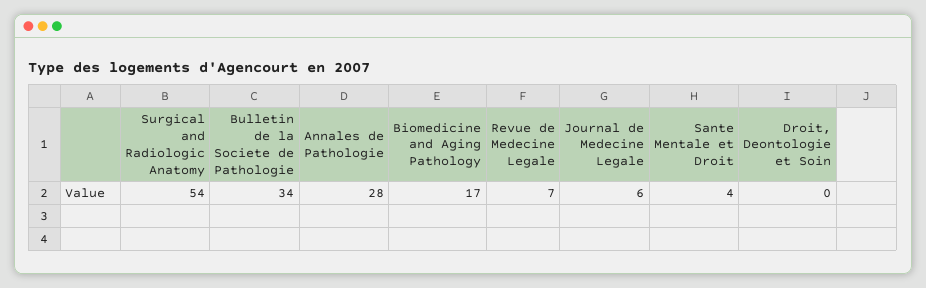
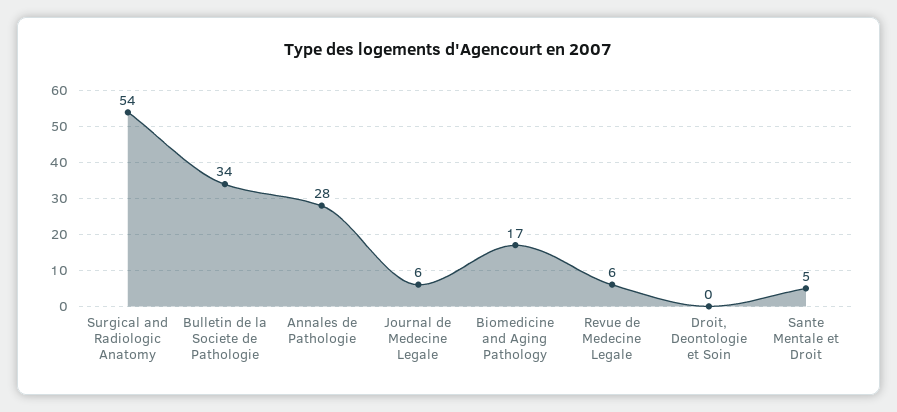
  {
    "Surgical and Radiologic Anatomy": 54,
    "Bulletin de la Societe de Pathologie": 34,
    "Annales de Pathologie": 28,
    "Biomedicine and Aging Pathology": 17,
-   "Revue de Medecine Legale": 7,
+   "Revue de Medecine Legale": 6,
    "Journal de Medecine Legale": 6,
-   "Sante Mentale et Droit": 4,
+   "Sante Mentale et Droit": 5,
    "Droit, Deontologie et Soin": 0
  }

